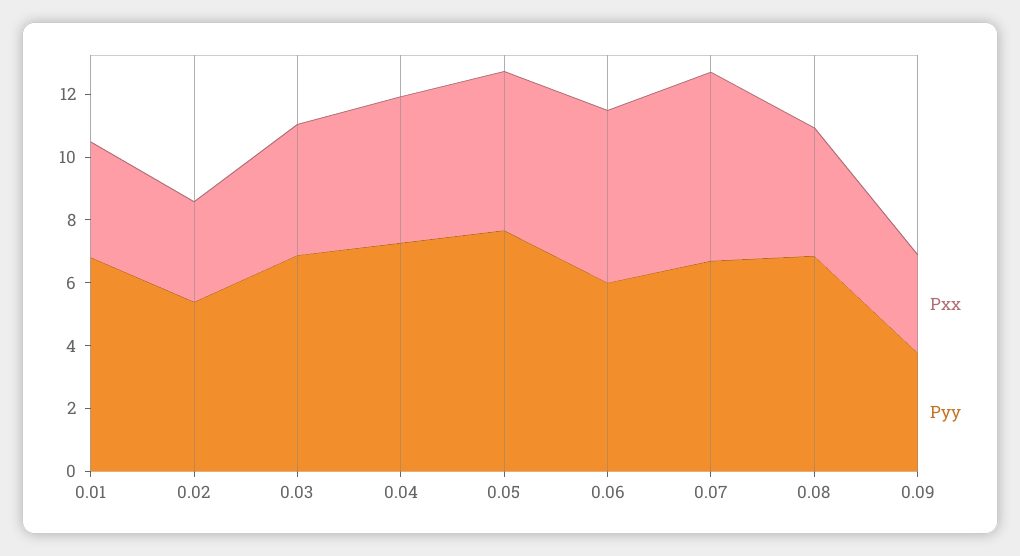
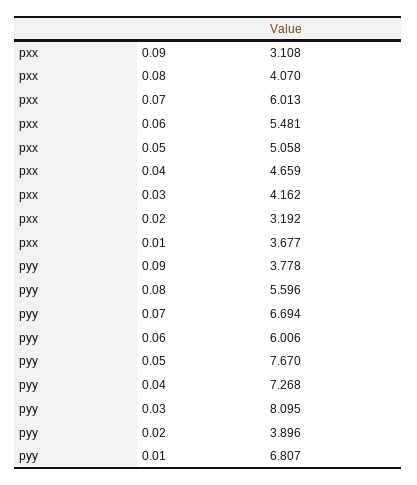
  {
    "Pxx": {
      "0.01": 3.677,
      "0.02": 3.192,
      "0.03": 4.162,
      "0.04": 4.659,
      "0.05": 5.058,
      "0.06": 5.481,
      "0.07": 6.013,
      "0.08": 4.07,
      "0.09": 3.108
    },
    "Pyy": {
      "0.01": 6.807,
-     "0.02": 5.5,
+     "0.02": 3.896,
-     "0.03": 7,
+     "0.03": 8.095,
      "0.04": 7.268,
      "0.05": 7.67,
      "0.06": 6.006,
      "0.07": 6.694,
-     "0.08": 7,
+     "0.08": 5.596,
      "0.09": 3.778
    }
  }

